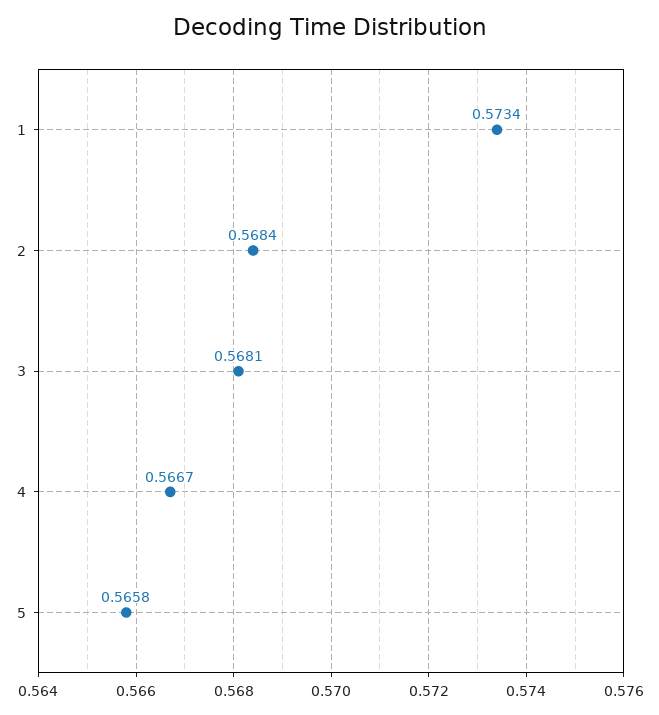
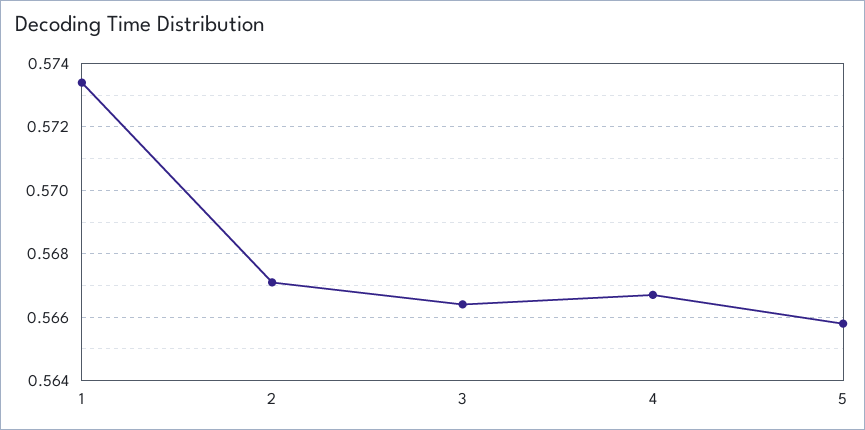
  {
    "1": 0.5734,
-   "2": 0.5684,
+   "2": 0.567,
-   "3": 0.5681,
+   "3": 0.5665,
    "4": 0.5667,
    "5": 0.5658
  }

